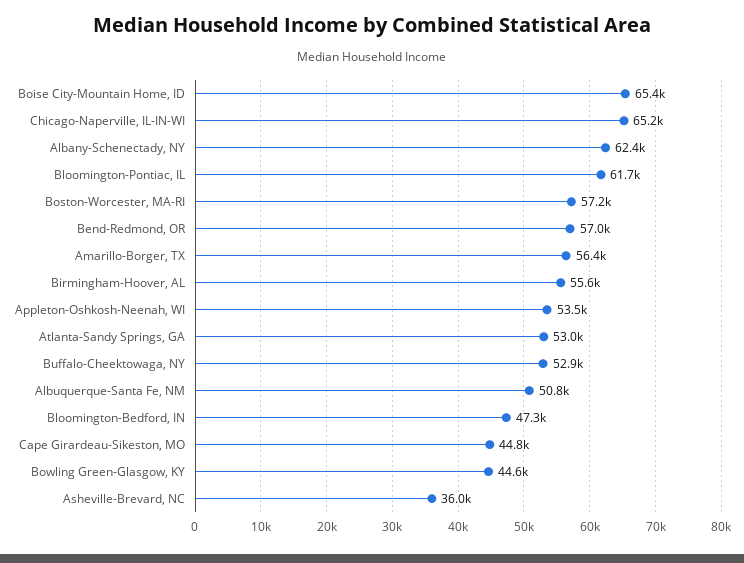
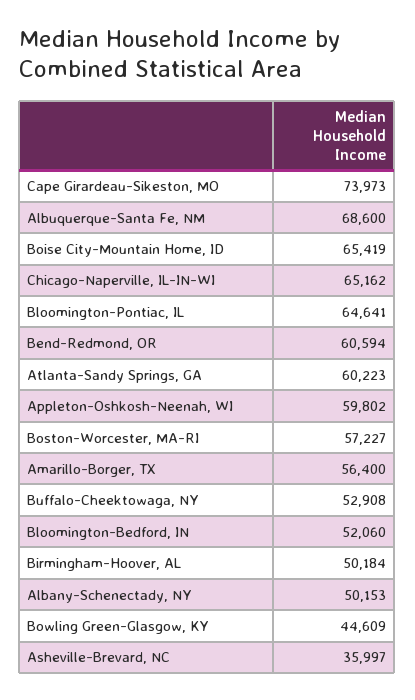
  {
    "Boise City-Mountain Home, ID": 65419,
    "Chicago-Naperville, IL-IN-WI": 65162,
-   "Albany-Schenectady, NY": 62400,
+   "Albany-Schenectady, NY": 50153,
-   "Bloomington-Pontiac, IL": 61700,
+   "Bloomington-Pontiac, IL": 64641,
    "Boston-Worcester, MA-RI": 57227,
-   "Bend-Redmond, OR": 57000,
+   "Bend-Redmond, OR": 60594,
    "Amarillo-Borger, TX": 56400,
-   "Birmingham-Hoover, AL": 55600,
+   "Birmingham-Hoover, AL": 50184,
-   "Appleton-Oshkosh-Neenah, WI": 53500,
+   "Appleton-Oshkosh-Neenah, WI": 59802,
-   "Atlanta-Sandy Springs, GA": 53000,
+   "Atlanta-Sandy Springs, GA": 60223,
    "Buffalo-Cheektowaga, NY": 52908,
-   "Albuquerque-Santa Fe, NM": 50800,
+   "Albuquerque-Santa Fe, NM": 68600,
-   "Bloomington-Bedford, IN": 47300,
+   "Bloomington-Bedford, IN": 52060,
-   "Cape Girardeau-Sikeston, MO": 44800,
+   "Cape Girardeau-Sikeston, MO": 73973,
    "Bowling Green-Glasgow, KY": 44609,
    "Asheville-Brevard, NC": 35997
  }

